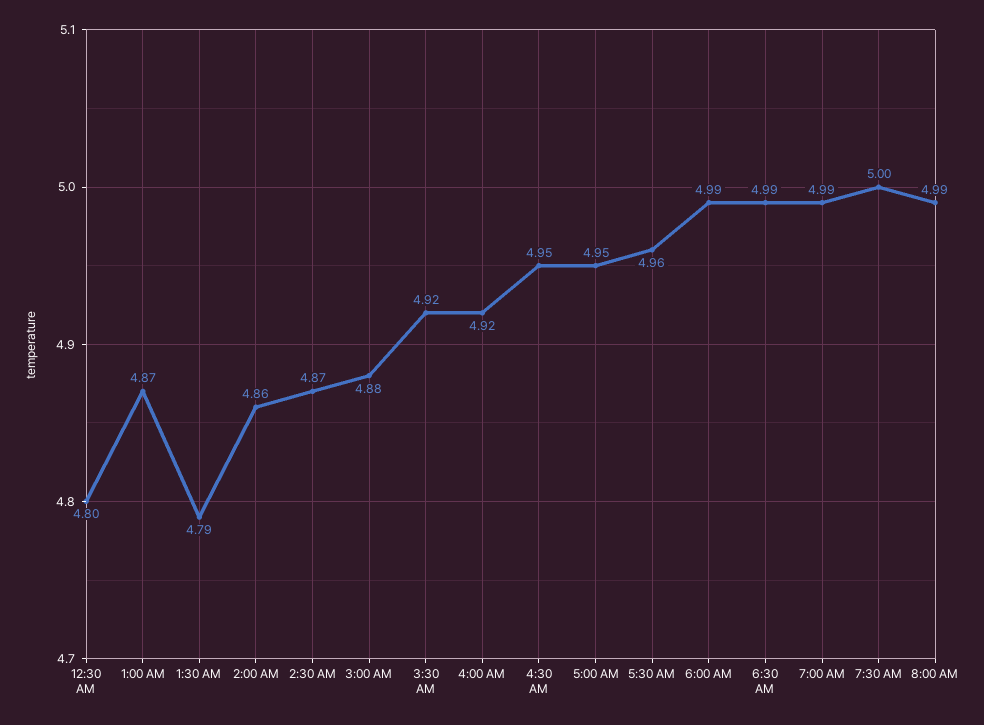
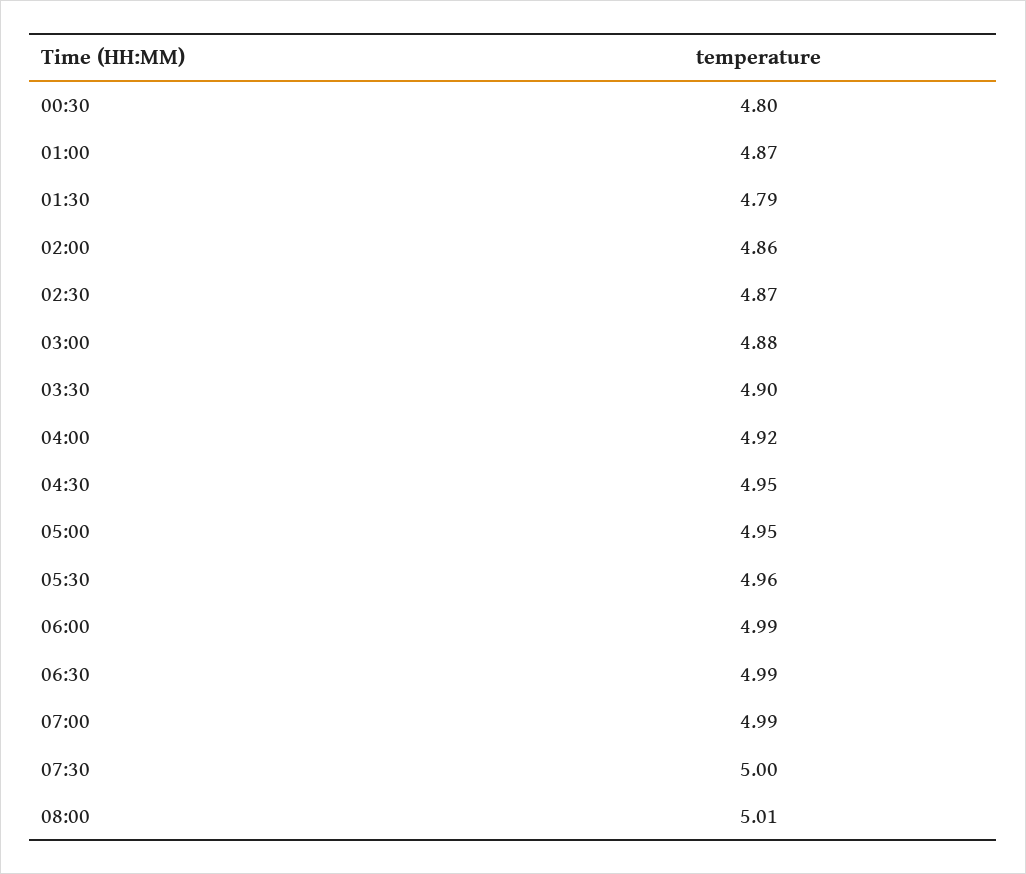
  {
    "12:30 AM": 4.8,
    "1:00 AM": 4.87,
    "1:30 AM": 4.79,
    "2:00 AM": 4.86,
    "2:30 AM": 4.87,
    "3:00 AM": 4.88,
-   "3:30 AM": 4.92,
+   "3:30 AM": 4.9,
    "4:00 AM": 4.92,
    "4:30 AM": 4.95,
    "5:00 AM": 4.95,
    "5:30 AM": 4.96,
    "6:00 AM": 4.99,
    "6:30 AM": 4.99,
    "7:00 AM": 4.99,
    "7:30 AM": 5,
-   "8:00 AM": 4.99
+   "8:00 AM": 5.01
  }

